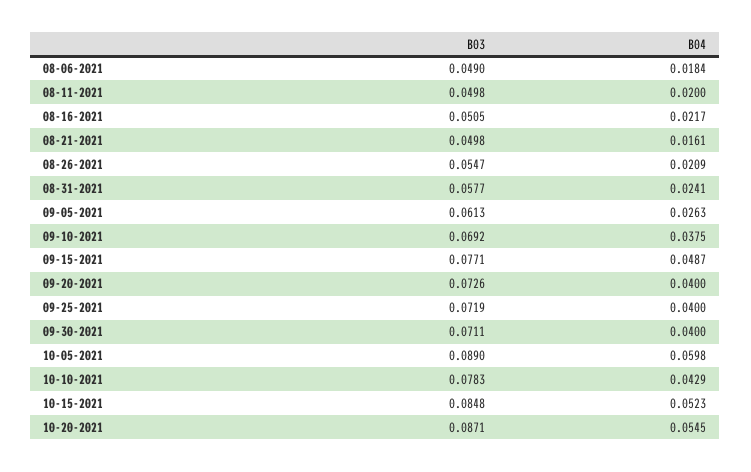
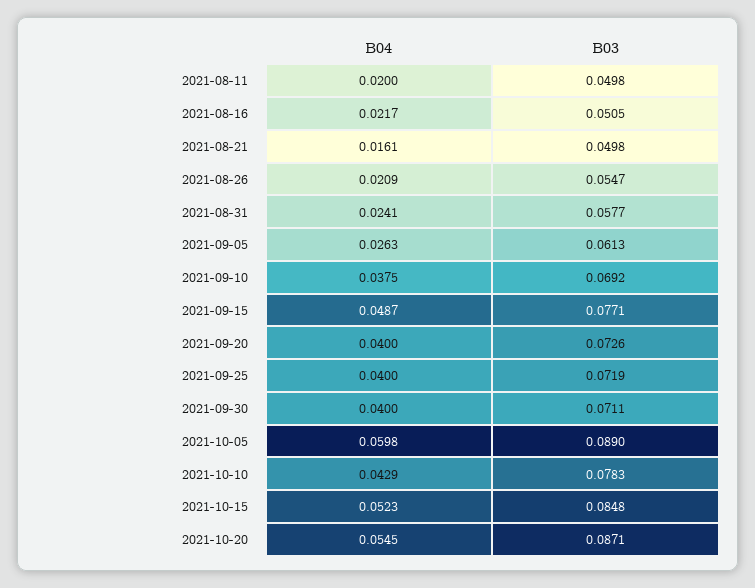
  {
    "B03": {
-     "08-06-2021": 0.049,
      "08-11-2021": 0.0498,
      "08-16-2021": 0.0505,
      "08-21-2021": 0.0498,
      "08-26-2021": 0.0547,
      "08-31-2021": 0.0577,
      "09-05-2021": 0.0613,
      "09-10-2021": 0.0692,
      "09-15-2021": 0.0771,
      "09-20-2021": 0.0726,
      "09-25-2021": 0.0719,
      "09-30-2021": 0.0711,
      "10-05-2021": 0.089,
      "10-10-2021": 0.0783,
      "10-15-2021": 0.0848,
      "10-20-2021": 0.0871
    },
    "B04": {
-     "08-06-2021": 0.0184,
      "08-11-2021": 0.02,
      "08-16-2021": 0.0217,
      "08-21-2021": 0.0161,
      "08-26-2021": 0.0209,
      "08-31-2021": 0.0241,
      "09-05-2021": 0.0263,
      "09-10-2021": 0.0375,
      "09-15-2021": 0.0487,
      "09-20-2021": 0.04,
      "09-25-2021": 0.04,
      "09-30-2021": 0.04,
      "10-05-2021": 0.0598,
      "10-10-2021": 0.0429,
      "10-15-2021": 0.0523,
      "10-20-2021": 0.0545
    }
  }

